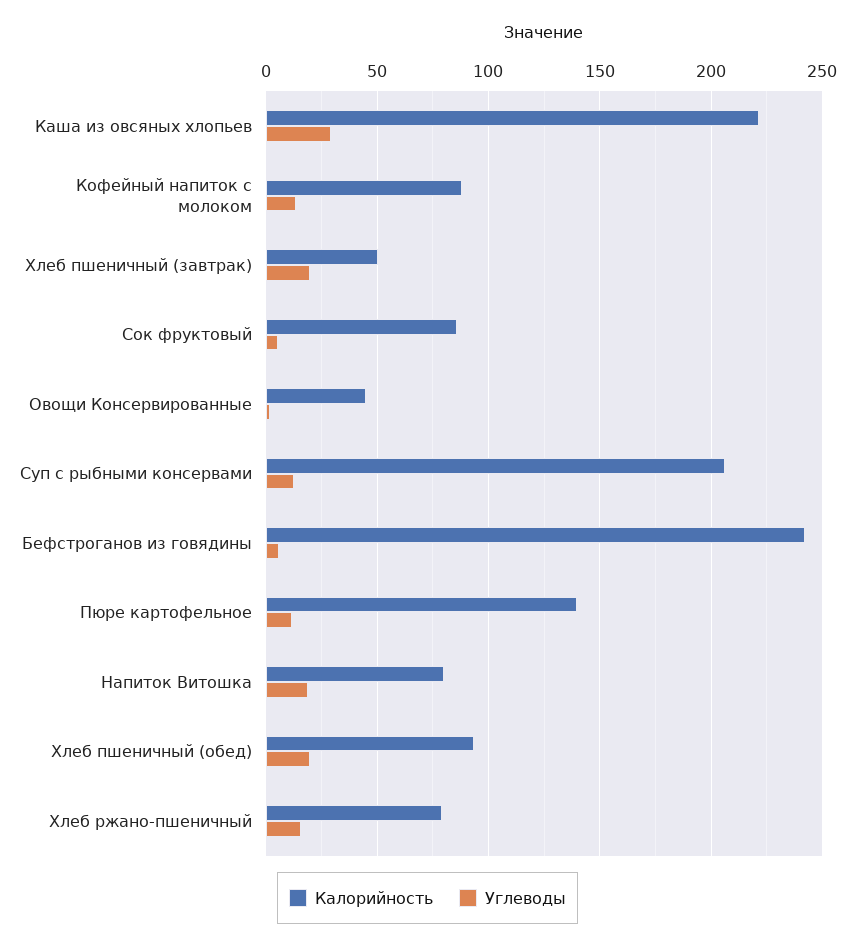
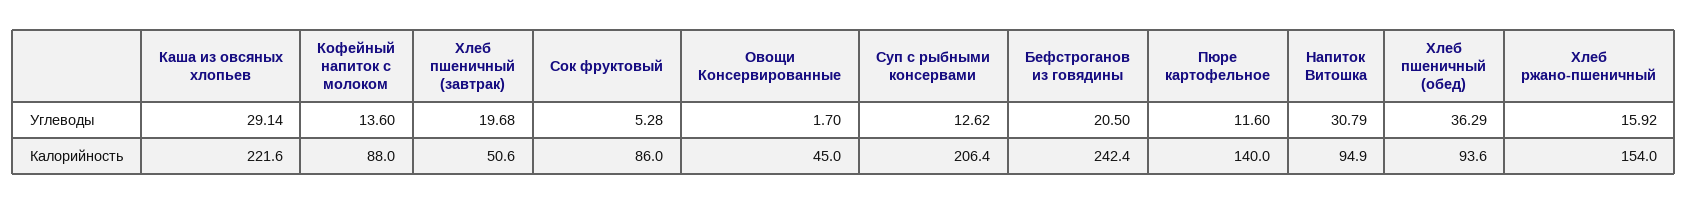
  {
    "Калорийность": {
      "Каша из овсяных хлопьев": 221.6,
      "Кофейный напиток с молоком": 88,
      "Хлеб пшеничный (завтрак)": 50.6,
      "Сок фруктовый": 86,
      "Овощи Консервированные": 45,
      "Суп с рыбными консервами": 206.4,
      "Бефстроганов из говядины": 242.4,
      "Пюре картофельное": 140,
-     "Напиток Витошка": 80,
+     "Напиток Витошка": 94.9,
      "Хлеб пшеничный (обед)": 93.6,
-     "Хлеб ржано-пшеничный": 80
+     "Хлеб ржано-пшеничный": 154
    },
    "Углеводы": {
      "Каша из овсяных хлопьев": 29.14,
      "Кофейный напиток с молоком": 13.6,
      "Хлеб пшеничный (завтрак)": 19.68,
      "Сок фруктовый": 5.28,
      "Овощи Консервированные": 1.7,
      "Суп с рыбными консервами": 12.62,
-     "Бефстроганов из говядины": 5,
+     "Бефстроганов из говядины": 20.5,
      "Пюре картофельное": 11.6,
-     "Напиток Витошка": 20,
+     "Напиток Витошка": 30.79,
-     "Хлеб пшеничный (обед)": 20,
+     "Хлеб пшеничный (обед)": 36.29,
      "Хлеб ржано-пшеничный": 15.92
    }
  }

